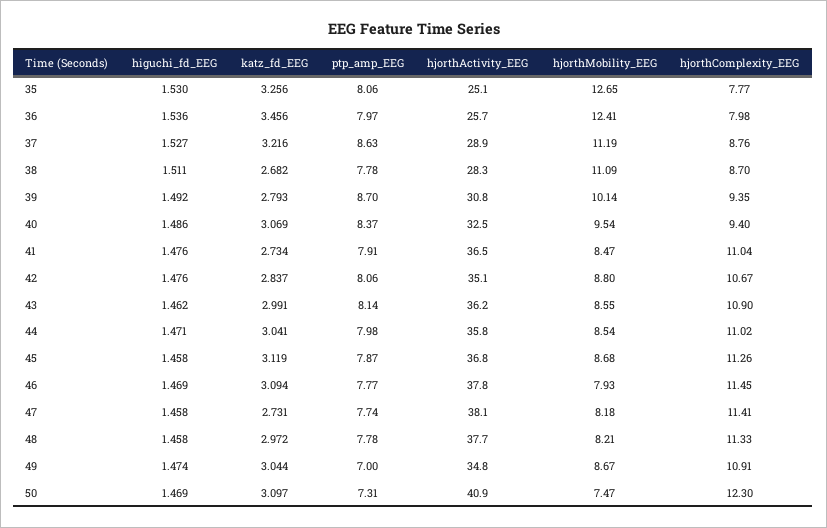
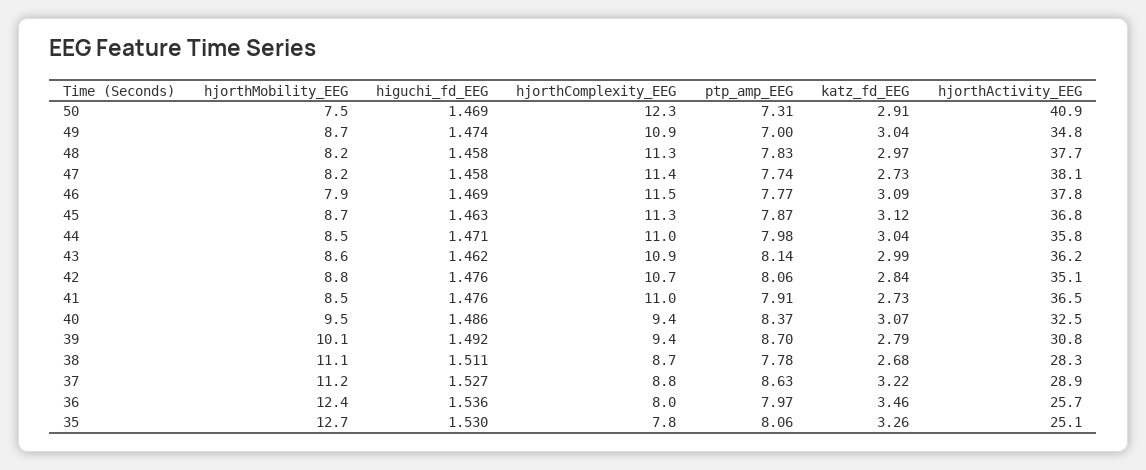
  {
    "higuchi_fd_EEG": {
      "35": 1.53,
      "36": 1.536,
      "37": 1.527,
      "38": 1.511,
      "39": 1.492,
      "40": 1.486,
      "41": 1.476,
      "42": 1.476,
      "43": 1.462,
      "44": 1.471,
-     "45": 1.458,
+     "45": 1.463,
      "46": 1.469,
      "47": 1.458,
      "48": 1.458,
      "49": 1.474,
      "50": 1.469
    },
    "katz_fd_EEG": {
      "35": 3.256,
      "36": 3.456,
      "37": 3.216,
      "38": 2.682,
      "39": 2.793,
      "40": 3.069,
      "41": 2.734,
      "42": 2.837,
      "43": 2.991,
      "44": 3.041,
      "45": 3.119,
      "46": 3.094,
      "47": 2.731,
      "48": 2.972,
      "49": 3.044,
-     "50": 3.097
+     "50": 2.91
    },
    "ptp_amp_EEG": {
      "35": 8.06,
      "36": 7.97,
      "37": 8.63,
      "38": 7.78,
      "39": 8.7,
      "40": 8.37,
      "41": 7.91,
      "42": 8.06,
      "43": 8.14,
      "44": 7.98,
      "45": 7.87,
      "46": 7.77,
      "47": 7.74,
-     "48": 7.78,
+     "48": 7.83,
      "49": 7,
      "50": 7.31
    },
    "hjorthActivity_EEG": {
      "35": 25.1,
      "36": 25.7,
      "37": 28.9,
      "38": 28.3,
      "39": 30.8,
      "40": 32.5,
      "41": 36.5,
      "42": 35.1,
      "43": 36.2,
      "44": 35.8,
      "45": 36.8,
      "46": 37.8,
      "47": 38.1,
      "48": 37.7,
      "49": 34.8,
      "50": 40.9
    },
    "hjorthMobility_EEG": {
      "35": 12.65,
      "36": 12.41,
      "37": 11.19,
      "38": 11.09,
      "39": 10.14,
      "40": 9.54,
      "41": 8.47,
      "42": 8.8,
      "43": 8.55,
      "44": 8.54,
      "45": 8.68,
      "46": 7.93,
      "47": 8.18,
      "48": 8.21,
      "49": 8.67,
      "50": 7.47
    },
    "hjorthComplexity_EEG": {
      "35": 7.77,
      "36": 7.98,
      "37": 8.76,
      "38": 8.7,
      "39": 9.35,
      "40": 9.4,
      "41": 11.04,
      "42": 10.67,
      "43": 10.9,
      "44": 11.02,
      "45": 11.26,
      "46": 11.45,
      "47": 11.41,
      "48": 11.33,
      "49": 10.91,
      "50": 12.3
    }
  }

